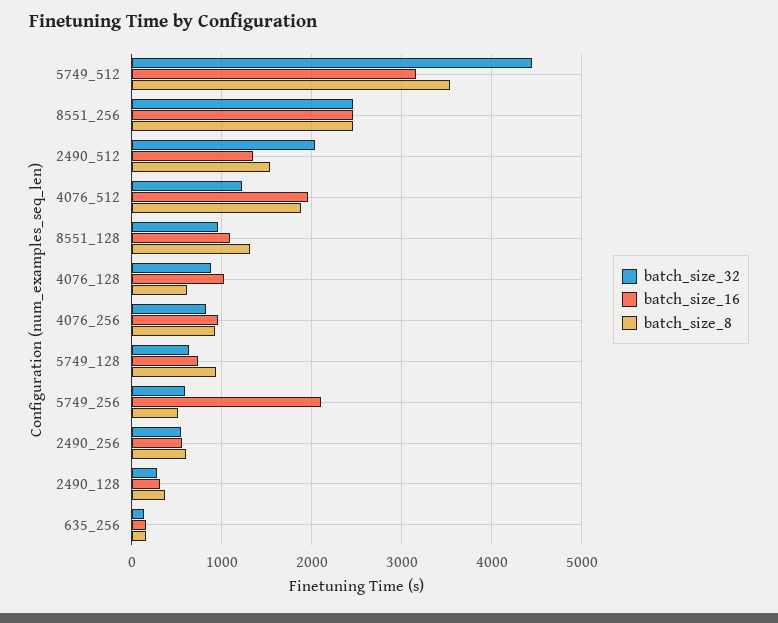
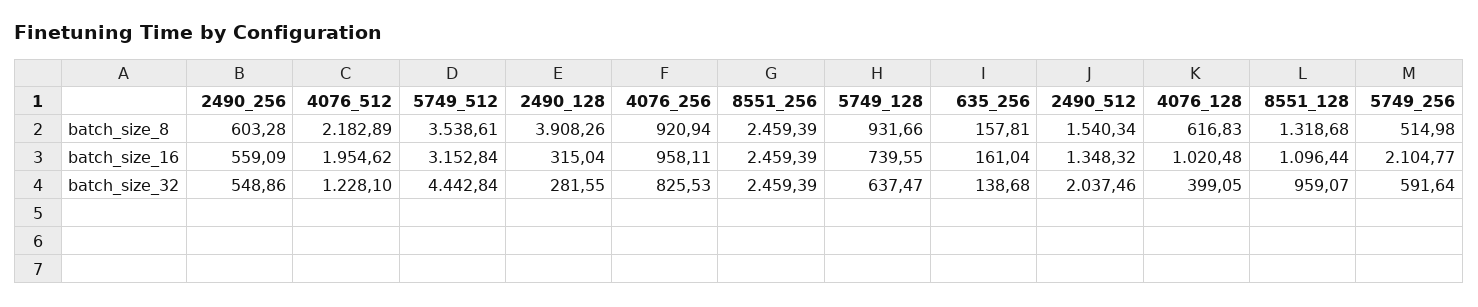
  {
    "batch_size_32": {
      "5749_512": 4442.84,
      "8551_256": 2459.39,
      "2490_512": 2037.46,
      "4076_512": 1228.1,
      "8551_128": 959.07,
-     "4076_128": 900,
+     "4076_128": 399.05,
      "4076_256": 825.53,
      "5749_128": 637.47,
      "5749_256": 591.64,
      "2490_256": 548.86,
      "2490_128": 281.55,
      "635_256": 138.68
    },
    "batch_size_16": {
      "5749_512": 3152.84,
      "8551_256": 2459.39,
      "2490_512": 1348.32,
      "4076_512": 1954.62,
      "8551_128": 1096.44,
      "4076_128": 1020.48,
      "4076_256": 958.11,
      "5749_128": 739.55,
      "5749_256": 2104.77,
      "2490_256": 559.09,
      "2490_128": 315.04,
      "635_256": 161.04
    },
    "batch_size_8": {
      "5749_512": 3538.61,
      "8551_256": 2459.39,
      "2490_512": 1540.34,
-     "4076_512": 1900,
+     "4076_512": 2182.89,
      "8551_128": 1318.68,
      "4076_128": 616.83,
      "4076_256": 920.94,
      "5749_128": 931.66,
      "5749_256": 514.98,
      "2490_256": 603.28,
-     "2490_128": 400,
+     "2490_128": 3908.26,
      "635_256": 157.81
    }
  }

